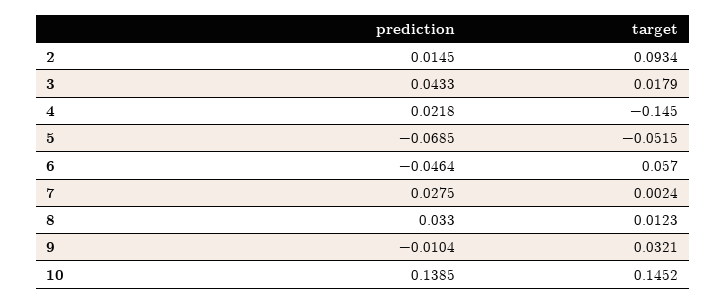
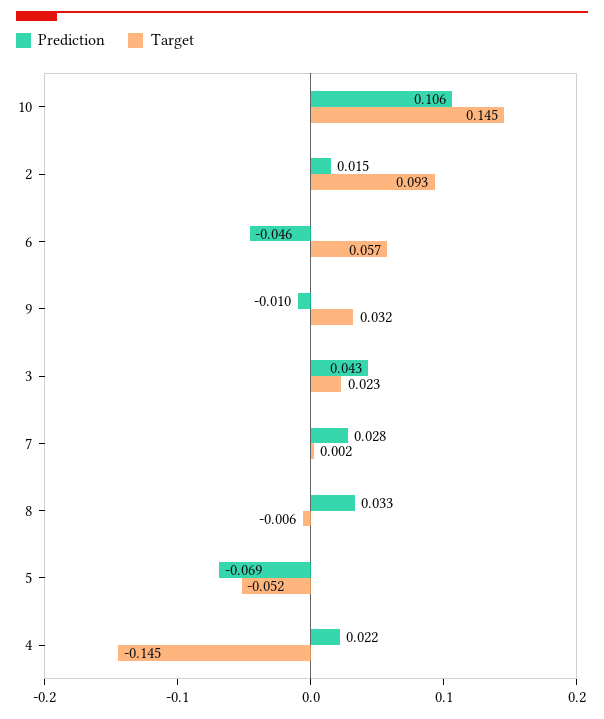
  {
    "prediction": {
      "2": 0.0145,
      "3": 0.0433,
      "4": 0.0218,
      "5": -0.0685,
      "6": -0.0464,
      "7": 0.0275,
      "8": 0.033,
      "9": -0.0104,
-     "10": 0.1385
+     "10": 0.106
    },
    "target": {
      "2": 0.0934,
-     "3": 0.0179,
+     "3": 0.023,
      "4": -0.145,
      "5": -0.0515,
      "6": 0.057,
      "7": 0.0024,
-     "8": 0.0123,
+     "8": -0.006,
      "9": 0.0321,
      "10": 0.1452
    }
  }

